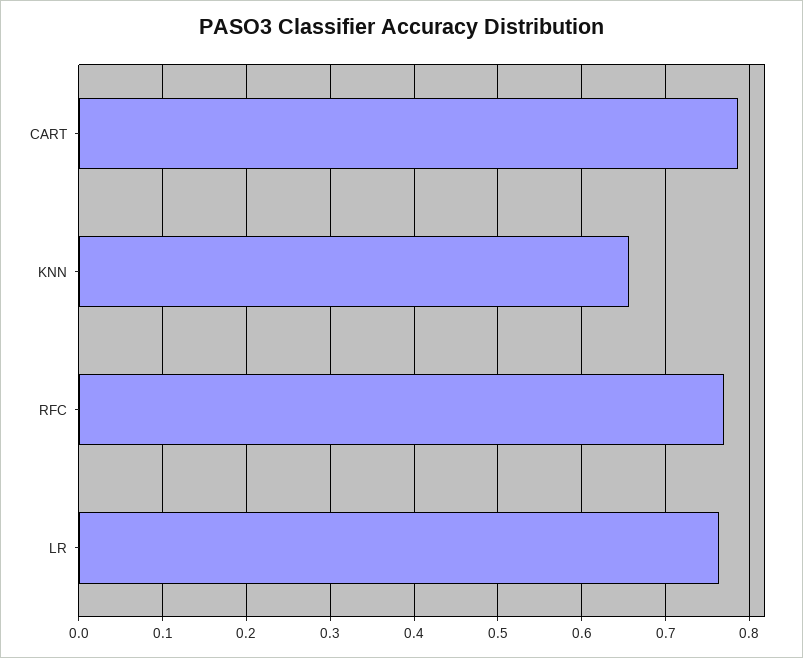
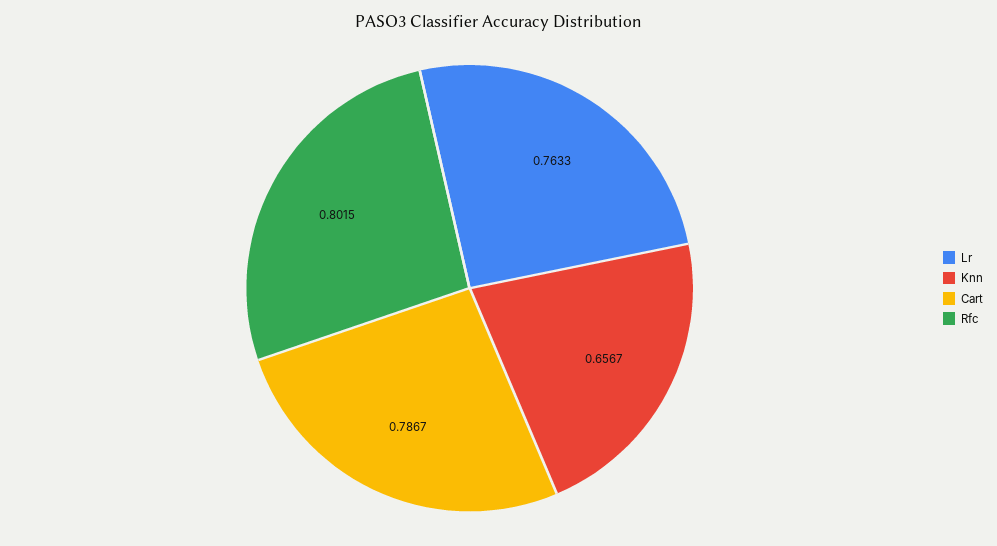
  {
    "CART": 0.7867,
    "KNN": 0.6567,
-   "RFC": 0.77,
+   "RFC": 0.8015,
    "LR": 0.7633
  }

